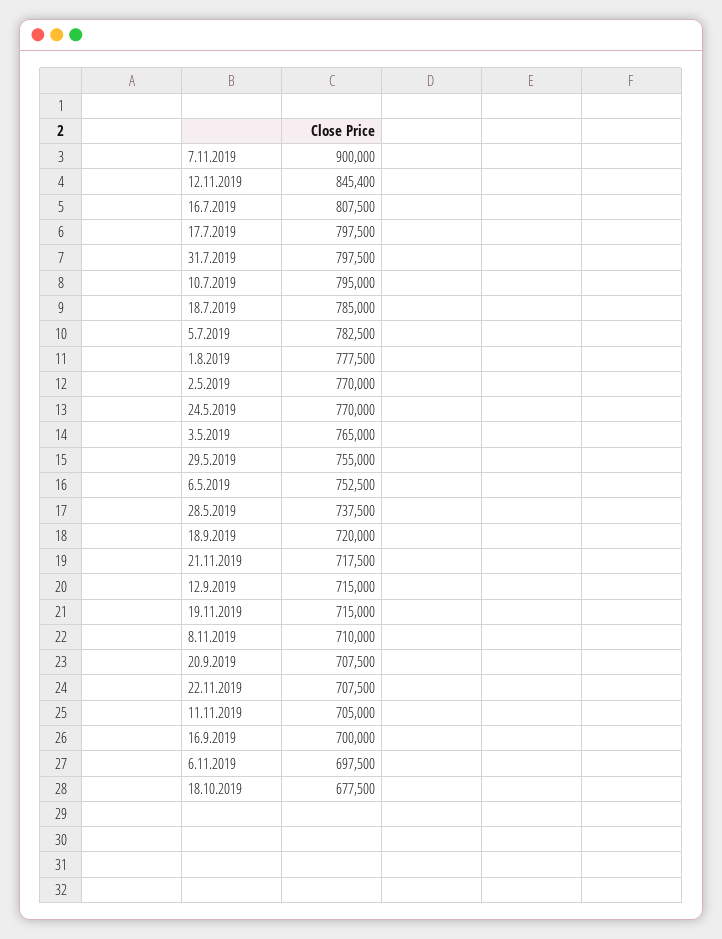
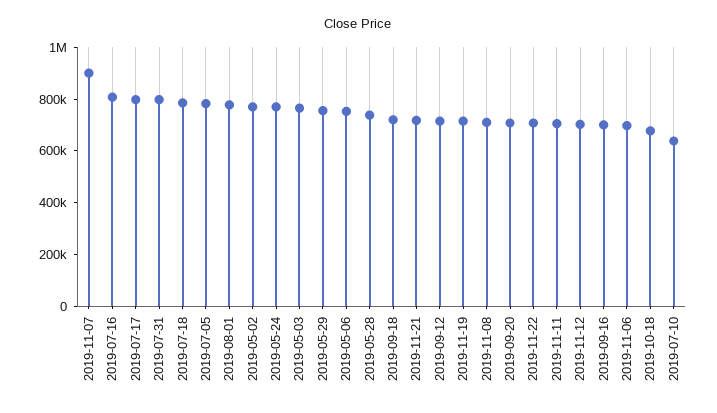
  {
    "7.11.2019": 900000,
-   "12.11.2019": 845400,
+   "12.11.2019": 700000,
    "16.7.2019": 807500,
    "17.7.2019": 797500,
    "31.7.2019": 797500,
-   "10.7.2019": 795000,
+   "10.7.2019": 650000,
    "18.7.2019": 785000,
    "5.7.2019": 782500,
    "1.8.2019": 777500,
    "2.5.2019": 770000,
    "24.5.2019": 770000,
    "3.5.2019": 765000,
    "29.5.2019": 755000,
    "6.5.2019": 752500,
    "28.5.2019": 737500,
    "18.9.2019": 720000,
    "21.11.2019": 717500,
    "12.9.2019": 715000,
    "19.11.2019": 715000,
    "8.11.2019": 710000,
    "20.9.2019": 707500,
    "22.11.2019": 707500,
    "11.11.2019": 705000,
    "16.9.2019": 700000,
    "6.11.2019": 697500,
    "18.10.2019": 677500
  }

